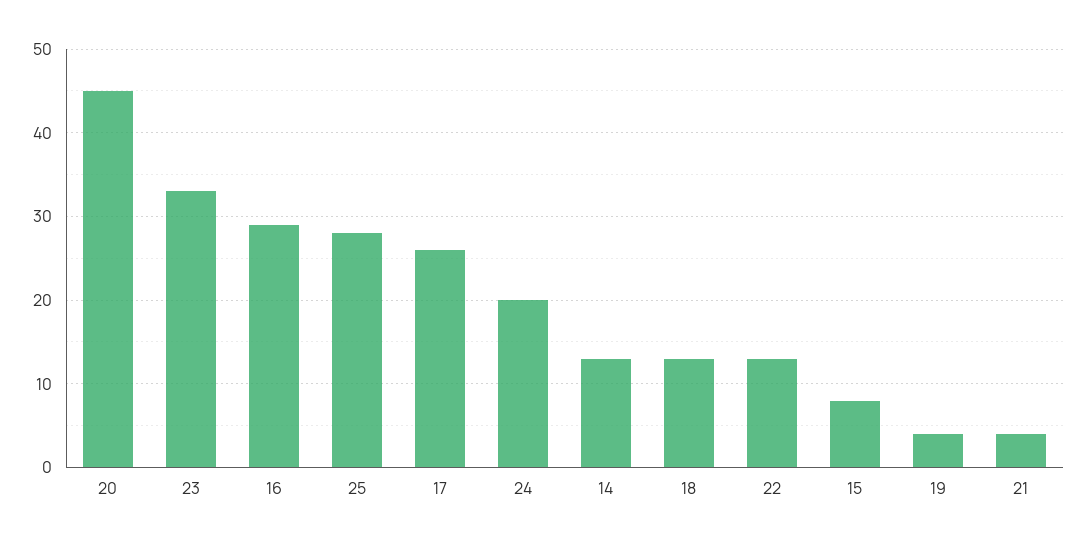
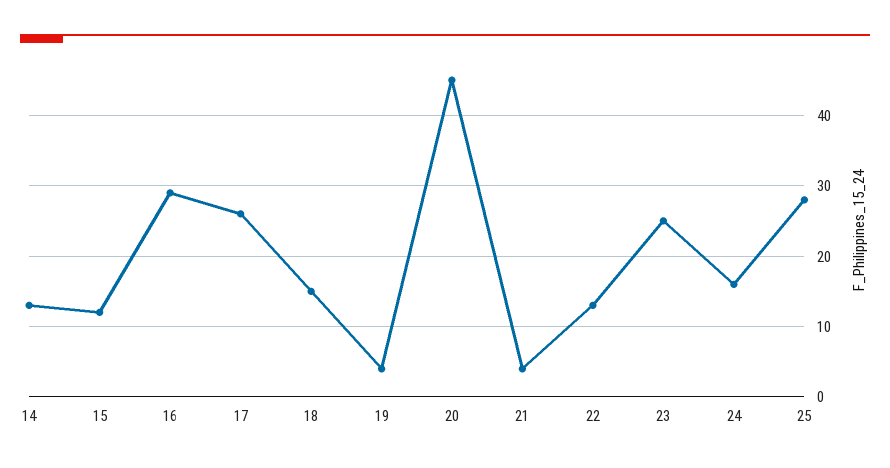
  {
    "20": 45,
-   "23": 33,
+   "23": 25,
    "16": 29,
    "25": 28,
    "17": 26,
-   "24": 20,
+   "24": 16,
    "14": 13,
-   "18": 13,
+   "18": 15,
    "22": 13,
-   "15": 8,
+   "15": 12,
    "19": 4,
    "21": 4
  }

